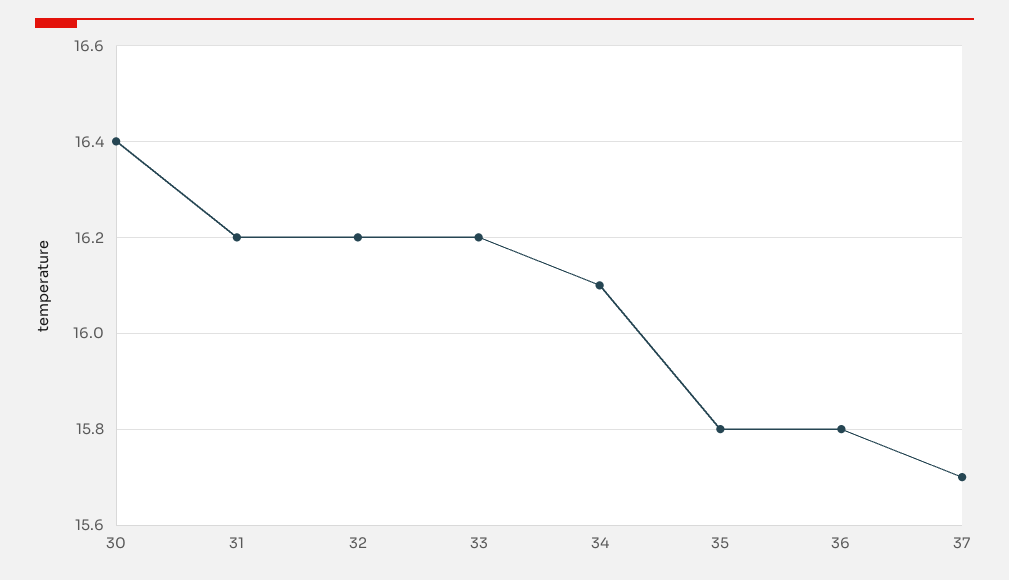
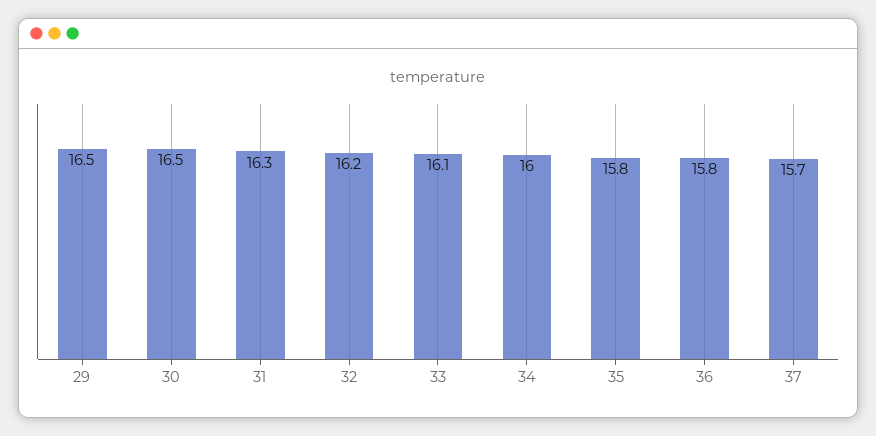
  {
-   "30": 16.4,
+   "30": 16.5,
-   "31": 16.2,
+   "31": 16.3,
    "32": 16.2,
-   "33": 16.2,
+   "33": 16.1,
-   "34": 16.1,
+   "34": 16,
    "35": 15.8,
    "36": 15.8,
-   "37": 15.7
+   "37": 15.7,
+   "29": 16.5
  }

